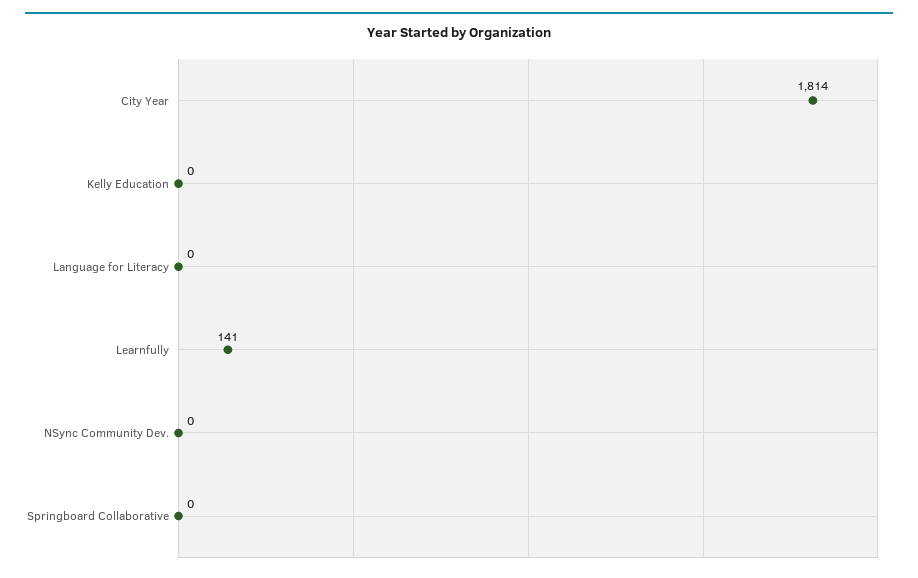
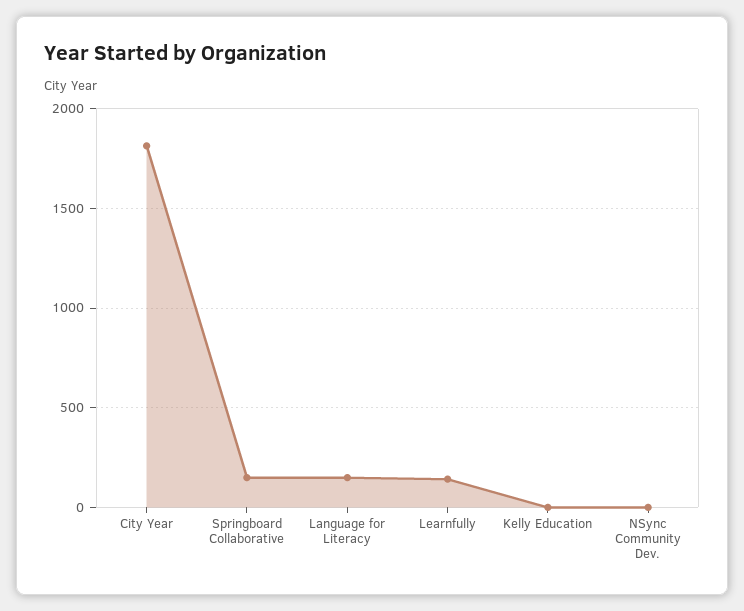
  {
    "City Year": 1814,
    "Kelly Education": 0,
-   "Language for Literacy": 0,
+   "Language for Literacy": 150,
    "Learnfully": 141,
    "NSync Community Dev.": 0,
-   "Springboard Collaborative": 0
+   "Springboard Collaborative": 150
  }

